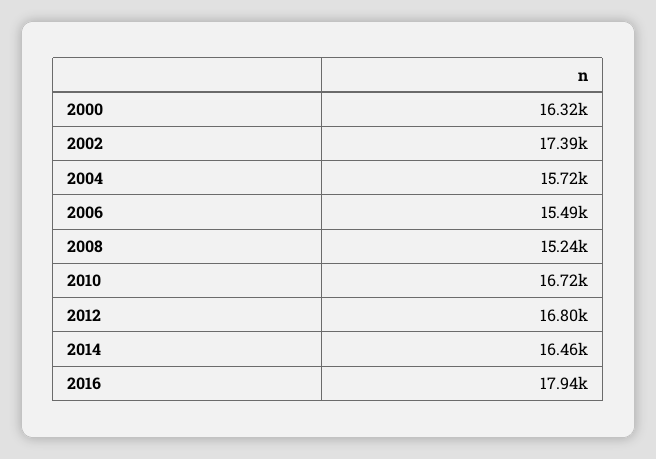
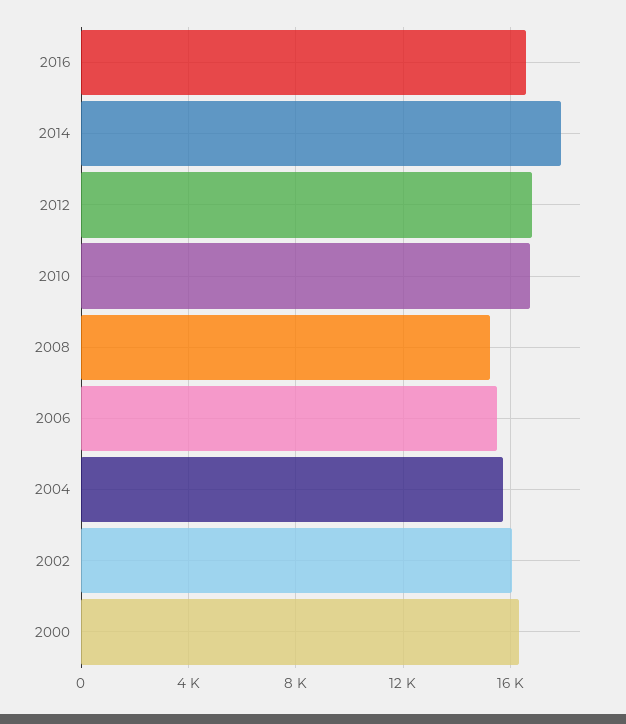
  {
    "2000": 16320,
-   "2002": 17390,
+   "2002": 16000,
    "2004": 15720,
    "2006": 15490,
    "2008": 15240,
    "2010": 16720,
    "2012": 16800,
-   "2014": 16460,
+   "2014": 18000,
-   "2016": 17940
+   "2016": 16500
  }

